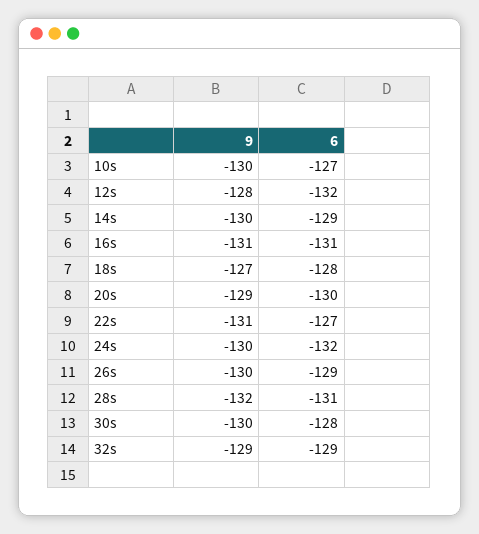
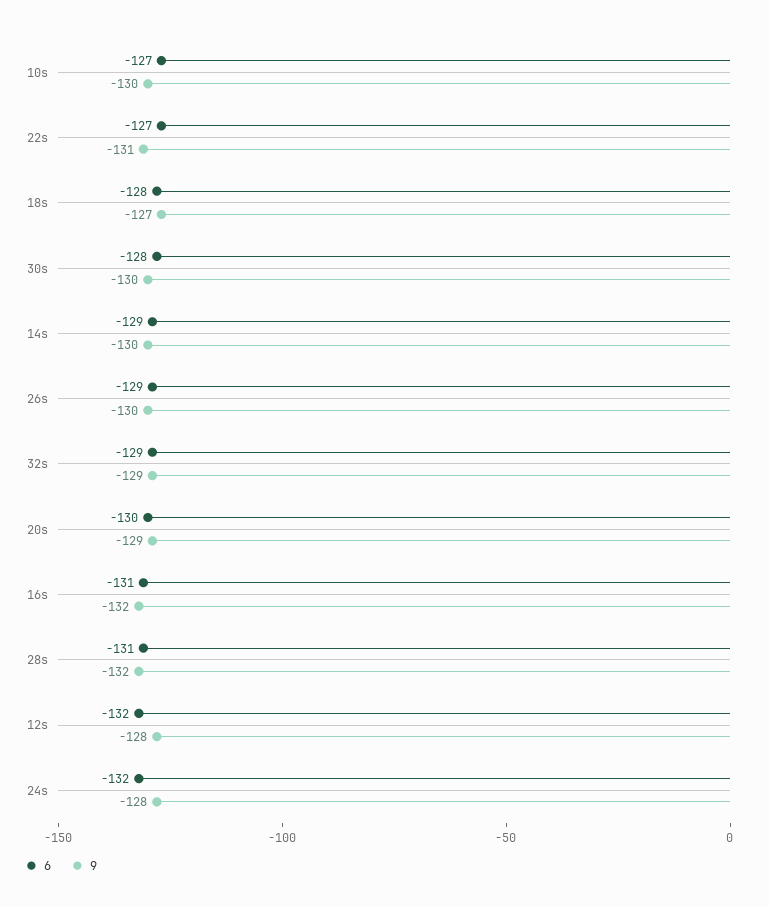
  {
    "9": {
      "10s": -130,
      "12s": -128,
      "14s": -130,
-     "16s": -131,
+     "16s": -132,
      "18s": -127,
      "20s": -129,
      "22s": -131,
-     "24s": -130,
+     "24s": -128,
      "26s": -130,
      "28s": -132,
      "30s": -130,
      "32s": -129
    },
    "6": {
      "10s": -127,
      "12s": -132,
      "14s": -129,
      "16s": -131,
      "18s": -128,
      "20s": -130,
      "22s": -127,
      "24s": -132,
      "26s": -129,
      "28s": -131,
      "30s": -128,
      "32s": -129
    }
  }

